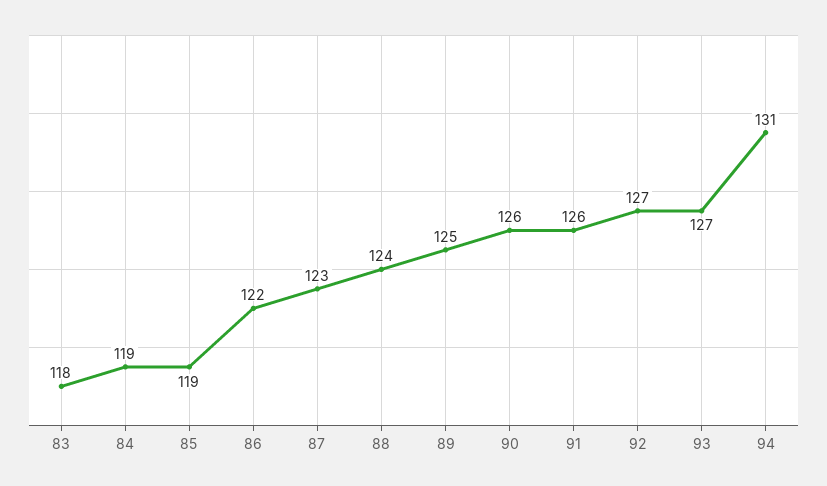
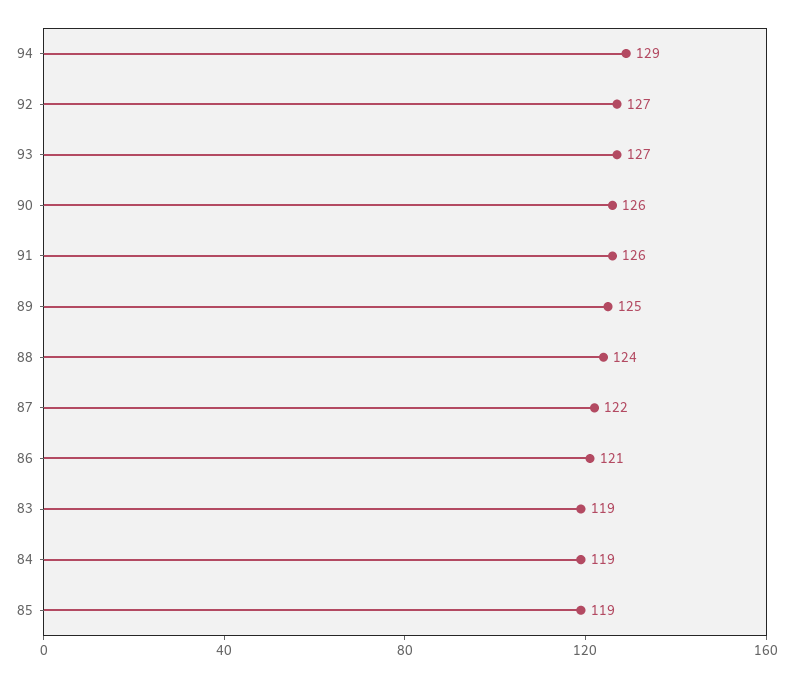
  {
-   "83": 118,
+   "83": 119,
    "84": 119,
    "85": 119,
-   "86": 122,
+   "86": 121,
-   "87": 123,
+   "87": 122,
    "88": 124,
    "89": 125,
    "90": 126,
    "91": 126,
    "92": 127,
    "93": 127,
-   "94": 131
+   "94": 129
  }

